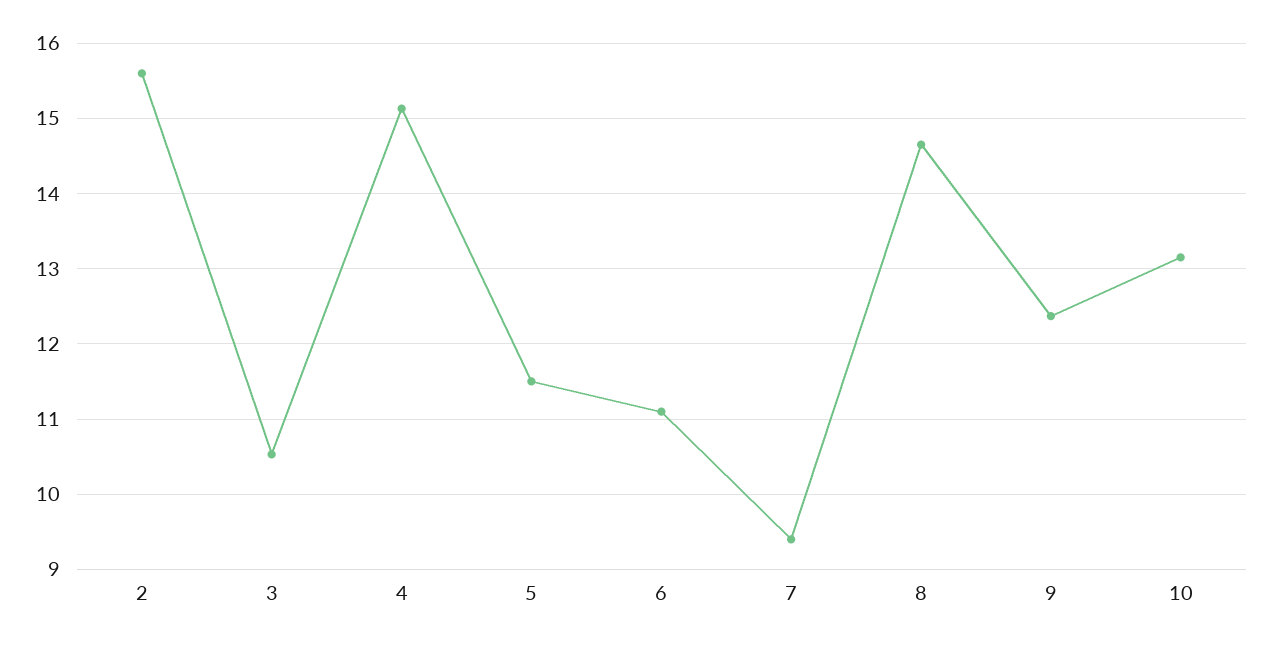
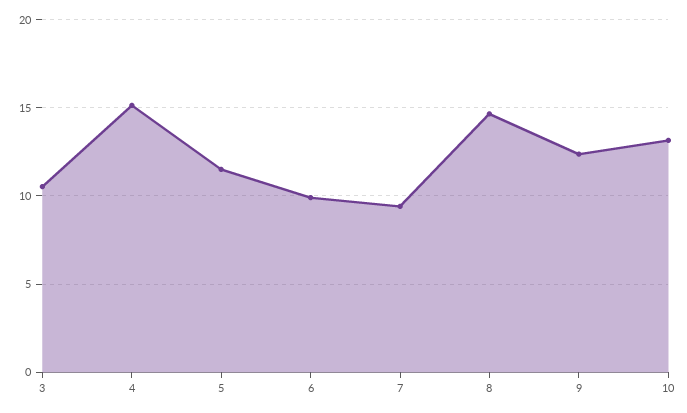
  {
-   "2": 15.6,
    "3": 10.5,
    "4": 15.1,
    "5": 11.5,
-   "6": 11.1,
+   "6": 10,
    "7": 9.4,
    "8": 14.7,
    "9": 12.4,
    "10": 13.2
  }

